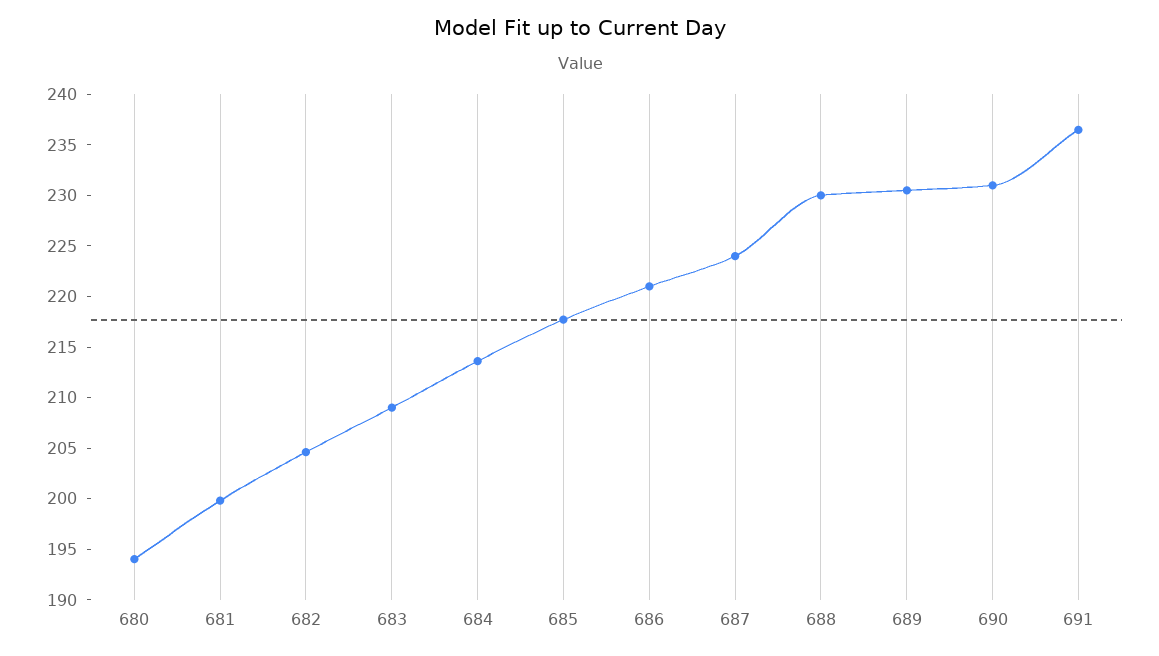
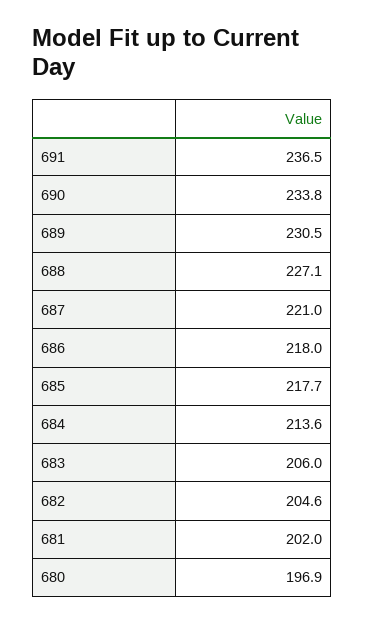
  {
-   "680": 194,
+   "680": 196.9,
-   "681": 200,
+   "681": 202,
    "682": 204.6,
-   "683": 209,
+   "683": 206,
    "684": 213.6,
    "685": 217.7,
-   "686": 221,
+   "686": 218,
-   "687": 224,
+   "687": 221,
-   "688": 230,
+   "688": 227.1,
    "689": 230.5,
-   "690": 231,
+   "690": 233.8,
    "691": 236.5
  }

